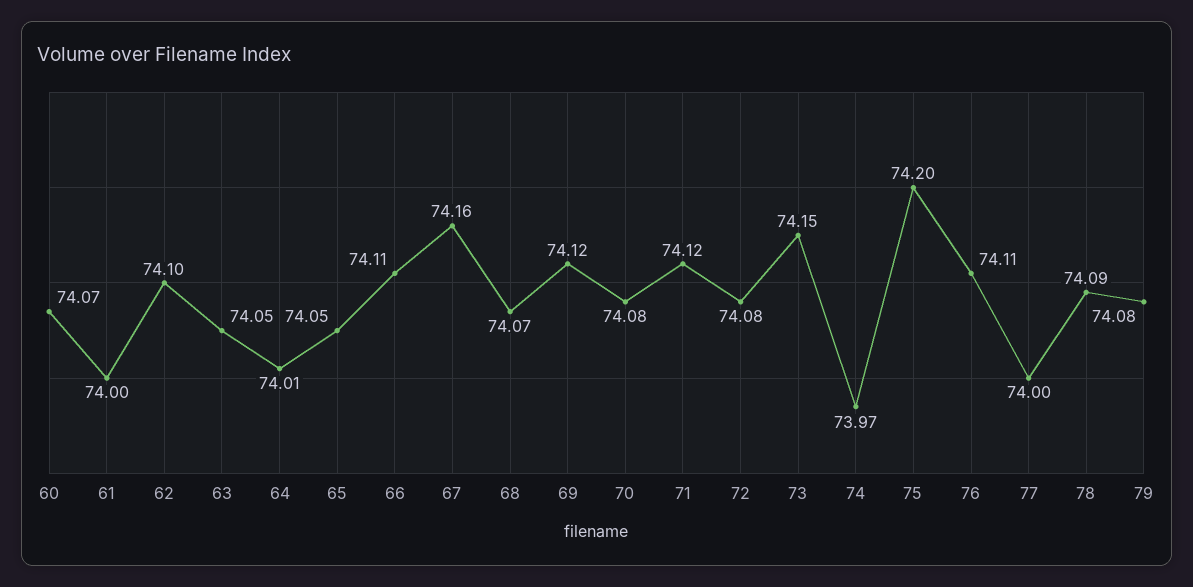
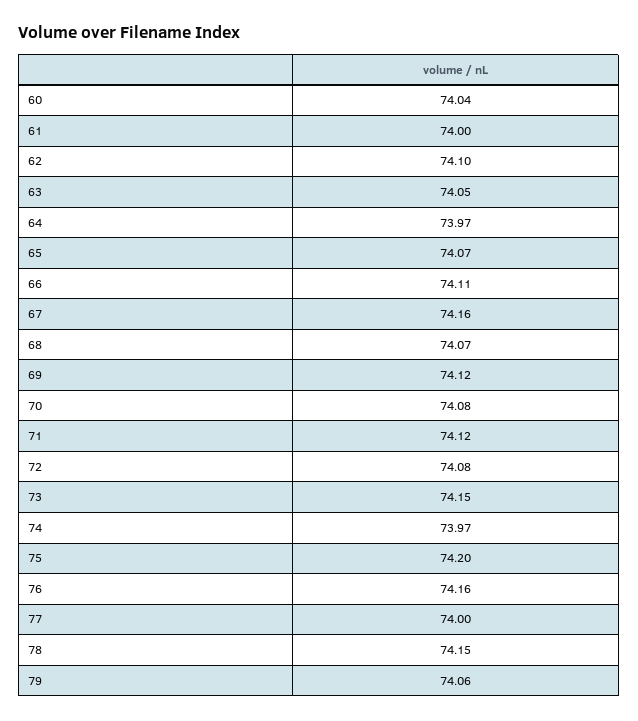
  {
-   "60": 74.07,
+   "60": 74.04,
    "61": 74,
    "62": 74.1,
    "63": 74.05,
-   "64": 74.01,
+   "64": 73.97,
-   "65": 74.05,
+   "65": 74.07,
    "66": 74.11,
    "67": 74.16,
    "68": 74.07,
    "69": 74.12,
    "70": 74.08,
    "71": 74.12,
    "72": 74.08,
    "73": 74.15,
    "74": 73.97,
    "75": 74.2,
-   "76": 74.11,
+   "76": 74.16,
    "77": 74,
-   "78": 74.09,
+   "78": 74.15,
-   "79": 74.08
+   "79": 74.06
  }

